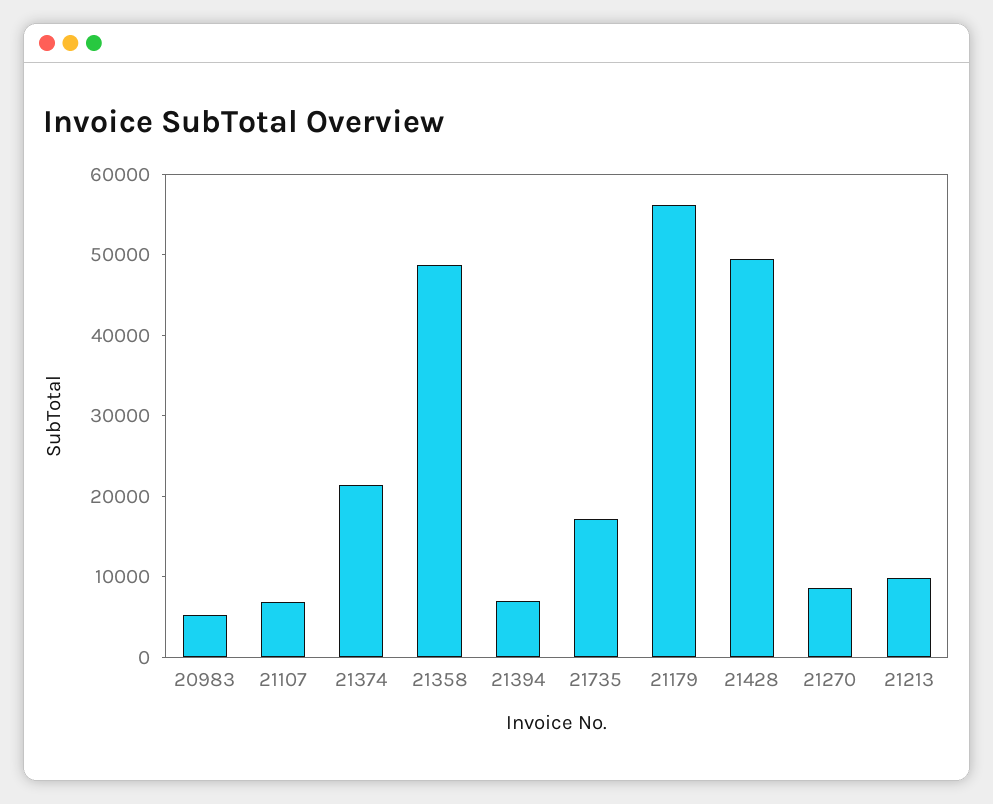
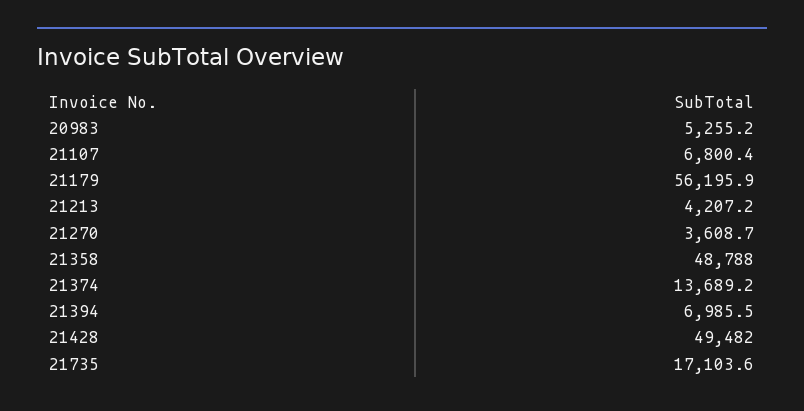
  {
    "20983": 5255.2,
    "21107": 6800.4,
-   "21374": 22000,
+   "21374": 13689.2,
    "21358": 48788,
    "21394": 6985.5,
    "21735": 17103.6,
    "21179": 56195.9,
    "21428": 49482,
-   "21270": 8000,
+   "21270": 3608.7,
-   "21213": 10000
+   "21213": 4207.2
  }

